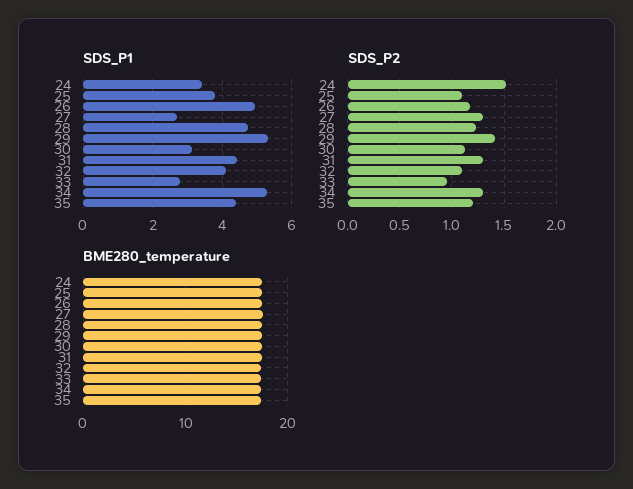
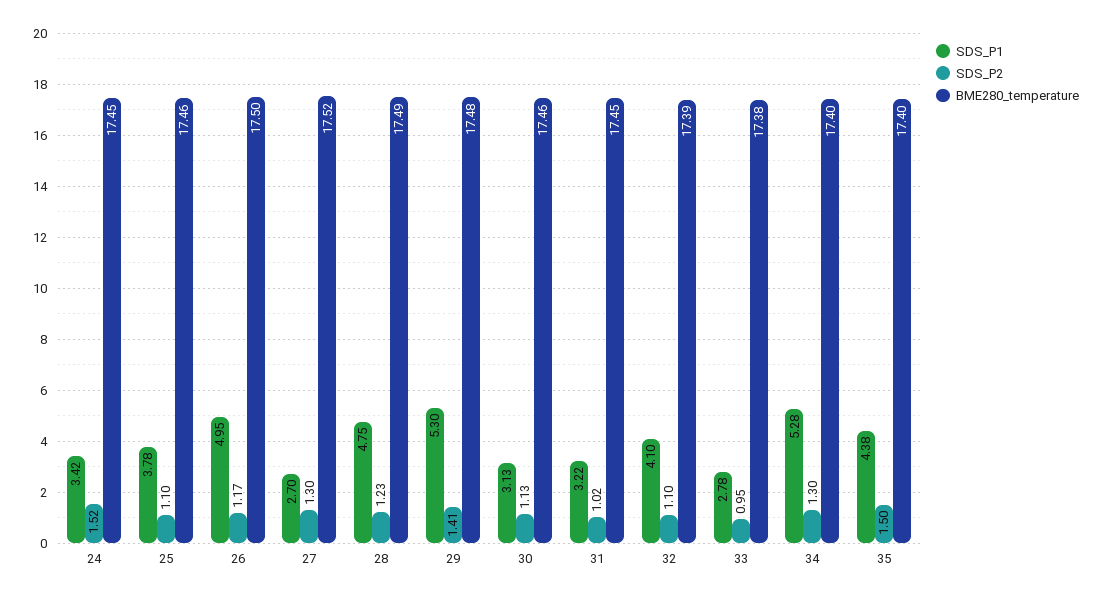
  {
    "SDS_P1": {
      "24": 3.42,
      "25": 3.78,
      "26": 4.95,
      "27": 2.7,
      "28": 4.75,
      "29": 5.3,
      "30": 3.13,
-     "31": 4.4,
+     "31": 3.22,
      "32": 4.1,
      "33": 2.78,
      "34": 5.28,
      "35": 4.38
    },
    "SDS_P2": {
      "24": 1.52,
      "25": 1.1,
      "26": 1.17,
      "27": 1.3,
      "28": 1.23,
      "29": 1.41,
      "30": 1.13,
-     "31": 1.3,
+     "31": 1.02,
      "32": 1.1,
      "33": 0.95,
      "34": 1.3,
-     "35": 1.2
+     "35": 1.5
    },
    "BME280_temperature": {
      "24": 17.45,
      "25": 17.46,
      "26": 17.5,
      "27": 17.52,
      "28": 17.49,
      "29": 17.48,
      "30": 17.46,
      "31": 17.45,
      "32": 17.39,
      "33": 17.38,
      "34": 17.4,
      "35": 17.4
    }
  }

